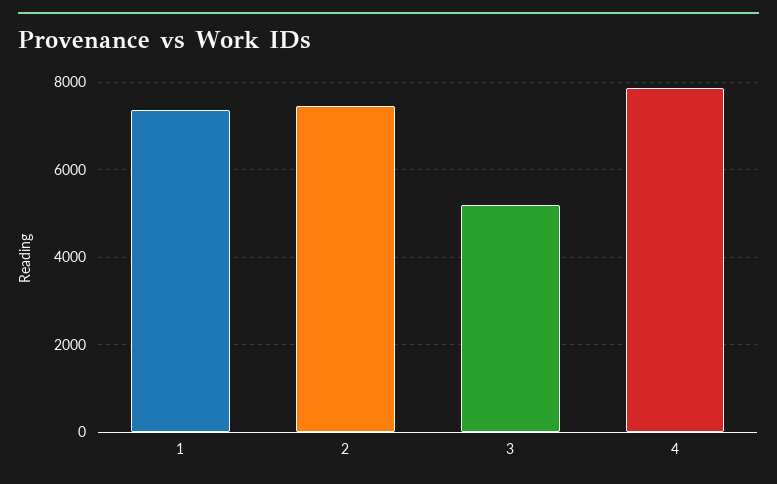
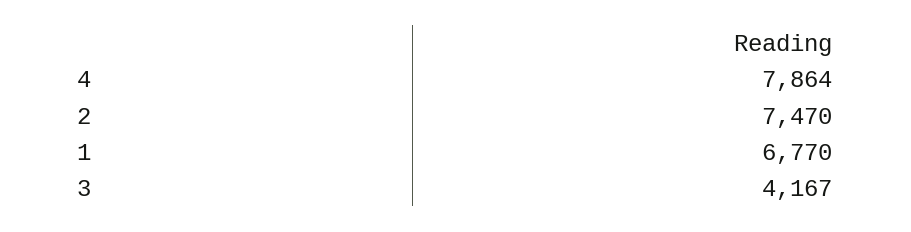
  {
-   "1": 7400,
+   "1": 6770,
    "2": 7470,
-   "3": 5200,
+   "3": 4167,
    "4": 7864
  }

